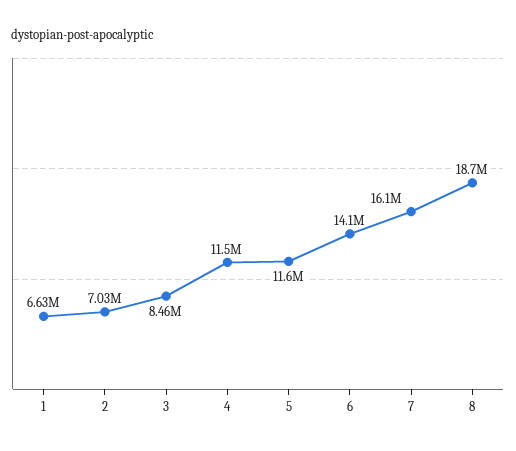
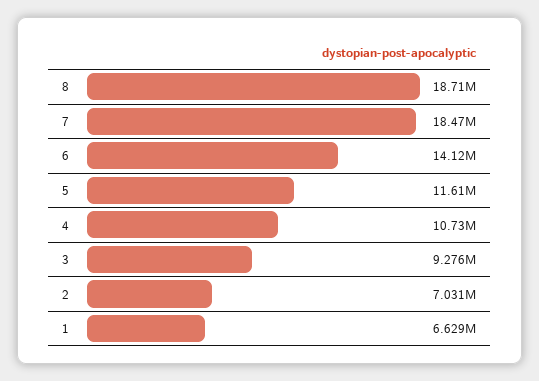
  {
    "1": 6629000,
    "2": 7031000,
-   "3": 8460000,
+   "3": 9276000,
-   "4": 11500000,
+   "4": 10730000,
    "5": 11610000,
    "6": 14120000,
-   "7": 16100000,
+   "7": 18470000,
    "8": 18710000
  }

